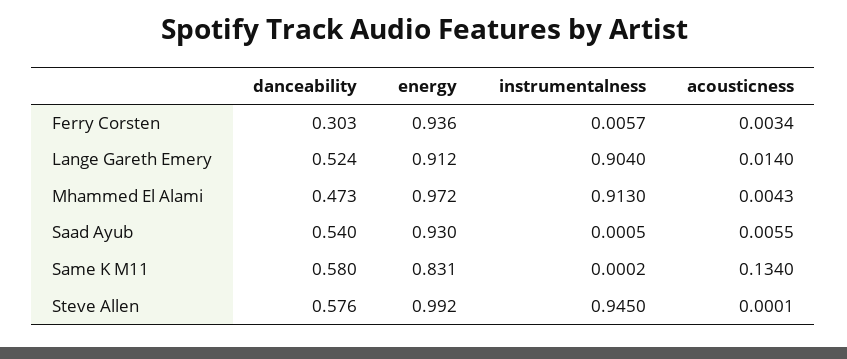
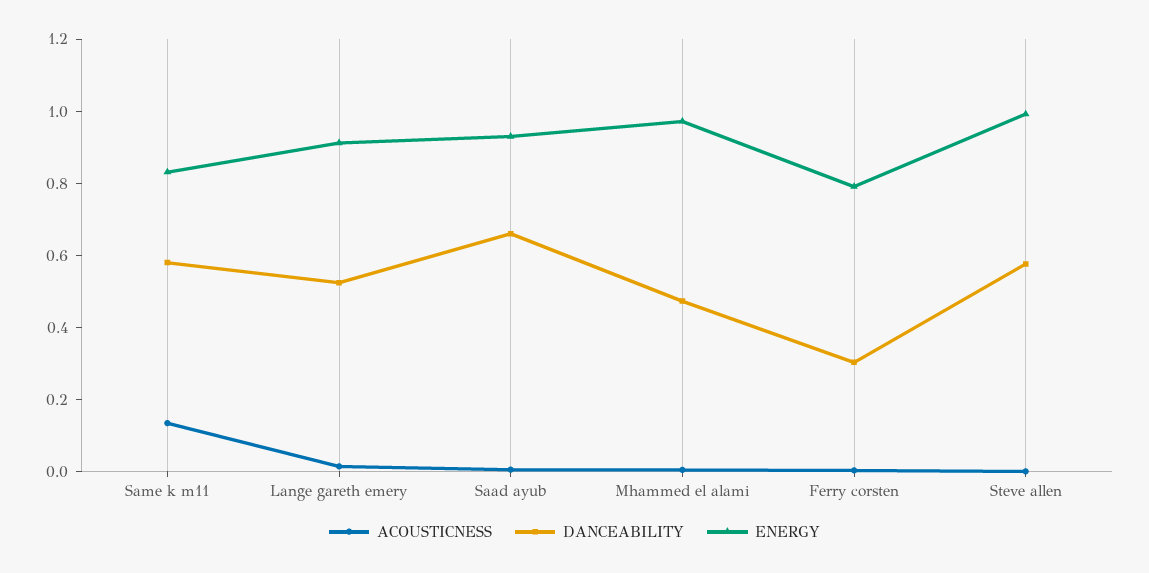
  {
    "danceability": {
      "Ferry Corsten": 0.303,
      "Lange Gareth Emery": 0.524,
      "Mhammed El Alami": 0.473,
-     "Saad Ayub": 0.54,
+     "Saad Ayub": 0.65,
      "Same K M11": 0.58,
      "Steve Allen": 0.576
    },
    "energy": {
-     "Ferry Corsten": 0.936,
+     "Ferry Corsten": 0.8,
      "Lange Gareth Emery": 0.912,
      "Mhammed El Alami": 0.972,
      "Saad Ayub": 0.93,
      "Same K M11": 0.831,
      "Steve Allen": 0.992
    },
-   "instrumentalness": {
-     "Ferry Corsten": 0.0057,
-     "Lange Gareth Emery": 0.904,
-     "Mhammed El Alami": 0.913,
-     "Saad Ayub": 0.0005,
-     "Same K M11": 0.0002,
-     "Steve Allen": 0.945
-   },
    "acousticness": {
      "Ferry Corsten": 0.0034,
      "Lange Gareth Emery": 0.014,
      "Mhammed El Alami": 0.0043,
      "Saad Ayub": 0.0055,
      "Same K M11": 0.134,
      "Steve Allen": 0.0001
    }
  }

